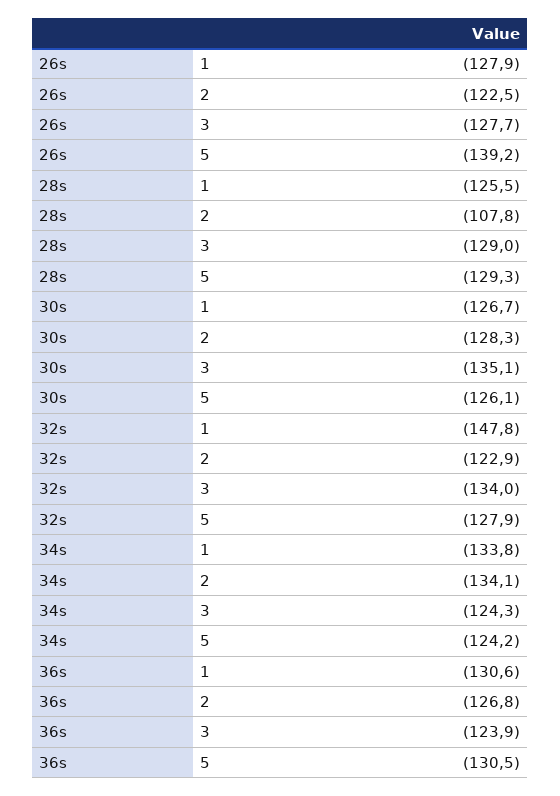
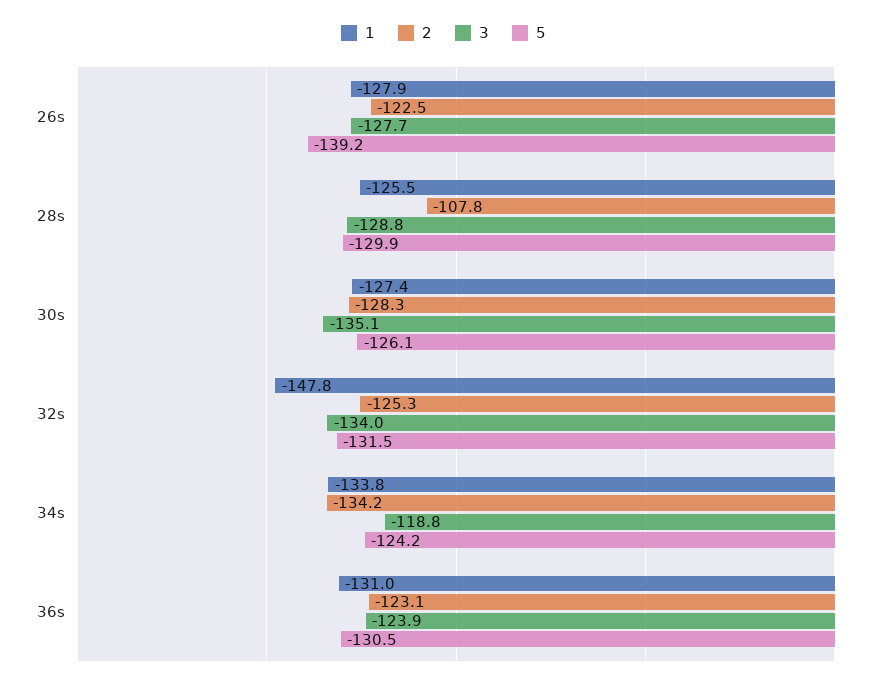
  {
    "1": {
      "26s": -127.9,
      "28s": -125.5,
-     "30s": -126.7,
+     "30s": -127.4,
      "32s": -147.8,
      "34s": -133.8,
-     "36s": -130.6
+     "36s": -131
    },
    "2": {
      "26s": -122.5,
      "28s": -107.8,
      "30s": -128.3,
-     "32s": -122.9,
+     "32s": -125.3,
-     "34s": -134.1,
+     "34s": -134.2,
-     "36s": -126.8
+     "36s": -123.1
    },
    "3": {
      "26s": -127.7,
-     "28s": -129,
+     "28s": -128.8,
      "30s": -135.1,
      "32s": -134,
-     "34s": -124.3,
+     "34s": -118.8,
      "36s": -123.9
    },
    "5": {
      "26s": -139.2,
-     "28s": -129.3,
+     "28s": -129.9,
      "30s": -126.1,
-     "32s": -127.9,
+     "32s": -131.5,
      "34s": -124.2,
      "36s": -130.5
    }
  }

